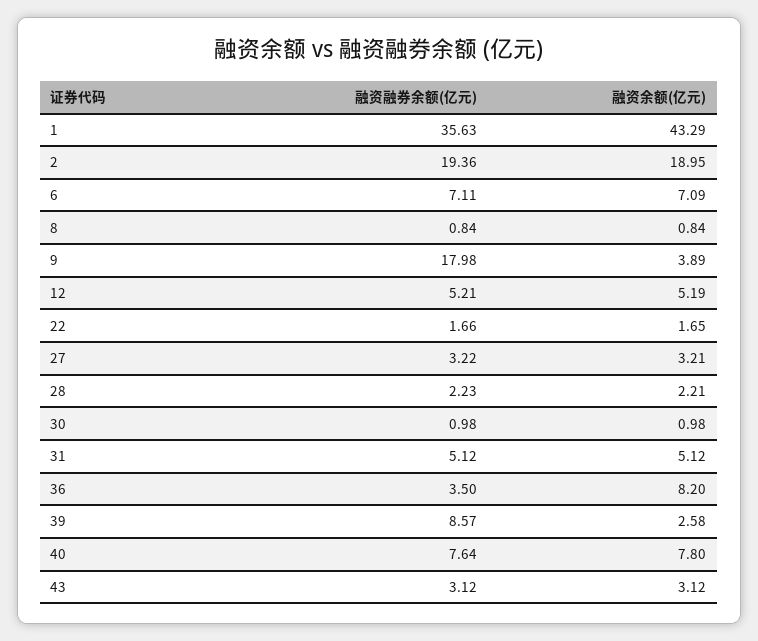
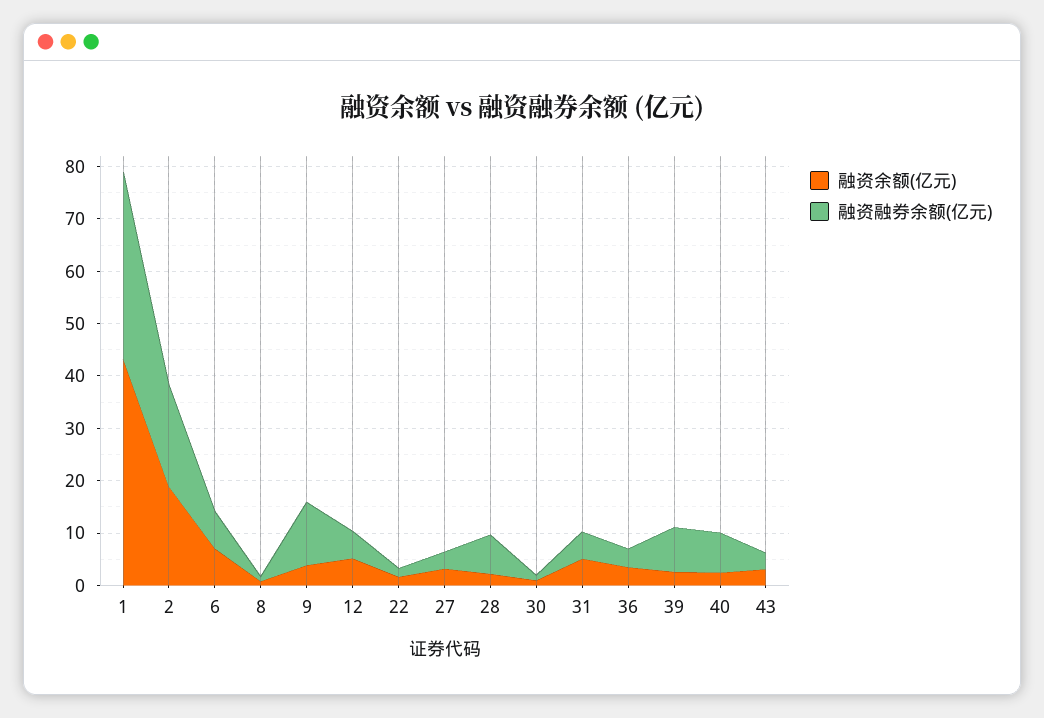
  {
    "融资融券余额(亿元)": {
      "1": 35.63,
      "2": 19.36,
      "6": 7.11,
      "8": 0.84,
-     "9": 17.98,
+     "9": 12,
      "12": 5.21,
      "22": 1.66,
      "27": 3.22,
-     "28": 2.23,
+     "28": 8,
      "30": 0.98,
      "31": 5.12,
      "36": 3.5,
      "39": 8.57,
      "40": 7.64,
      "43": 3.12
    },
    "融资余额(亿元)": {
      "1": 43.29,
      "2": 18.95,
      "6": 7.09,
      "8": 0.84,
      "9": 3.89,
      "12": 5.19,
      "22": 1.65,
      "27": 3.21,
      "28": 2.21,
      "30": 0.98,
      "31": 5.12,
-     "36": 8.2,
+     "36": 4,
      "39": 2.58,
-     "40": 7.8,
+     "40": 2,
      "43": 3.12
    }
  }

